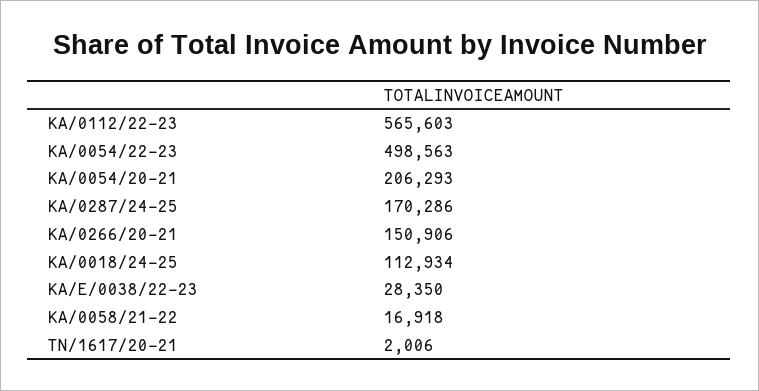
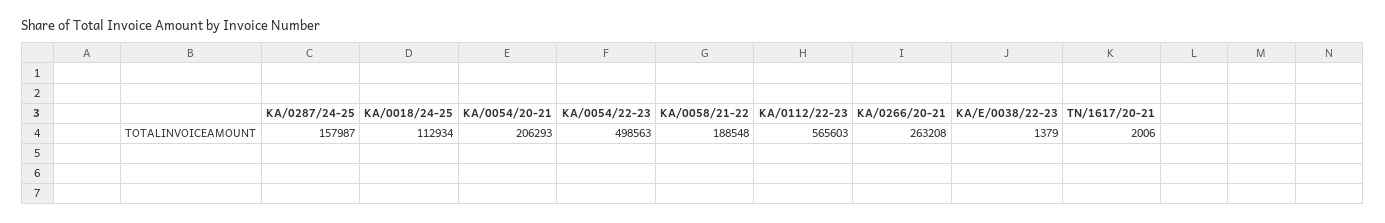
  {
    "KA/0112/22-23": 565603,
    "KA/0054/22-23": 498563,
    "KA/0054/20-21": 206293,
-   "KA/0287/24-25": 170286,
+   "KA/0287/24-25": 157987,
-   "KA/0266/20-21": 150906,
+   "KA/0266/20-21": 263208,
    "KA/0018/24-25": 112934,
-   "KA/E/0038/22-23": 28350,
+   "KA/E/0038/22-23": 1379,
-   "KA/0058/21-22": 16918,
+   "KA/0058/21-22": 188548,
    "TN/1617/20-21": 2006
  }

